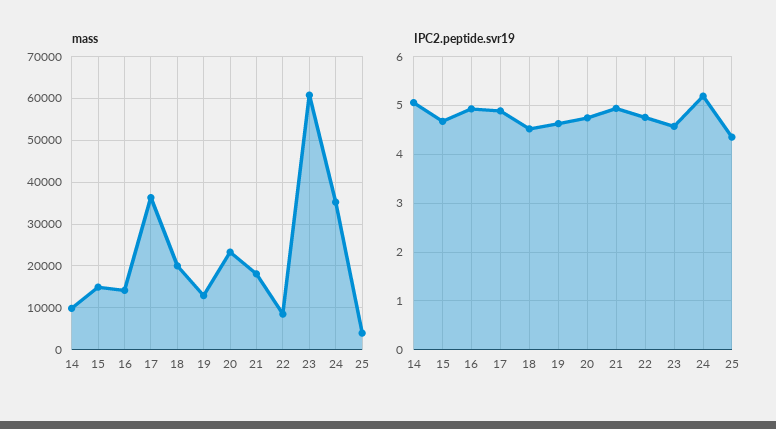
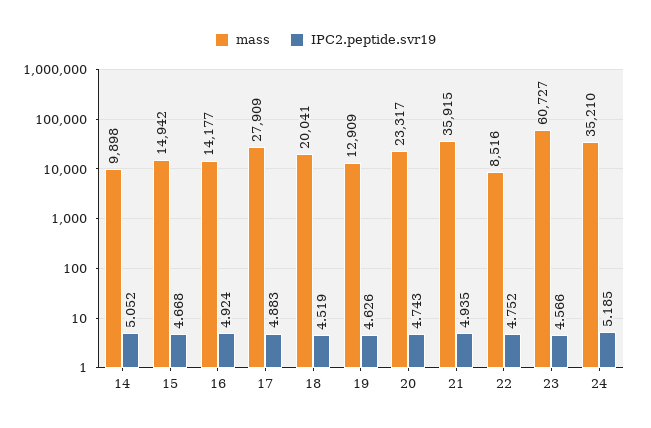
  {
    "mass": {
      "14": 9898,
      "15": 14942,
      "16": 14177,
-     "17": 36000,
+     "17": 27909,
      "18": 20041,
      "19": 12909,
      "20": 23317,
-     "21": 18000,
+     "21": 35915,
      "22": 8516,
      "23": 60727,
-     "24": 35210,
+     "24": 35210
-     "25": 4000
    },
    "IPC2.peptide.svr19": {
      "14": 5.052,
      "15": 4.668,
      "16": 4.924,
      "17": 4.883,
      "18": 4.519,
      "19": 4.626,
      "20": 4.743,
      "21": 4.935,
      "22": 4.752,
      "23": 4.566,
-     "24": 5.185,
+     "24": 5.185
-     "25": 4.4
    }
  }

